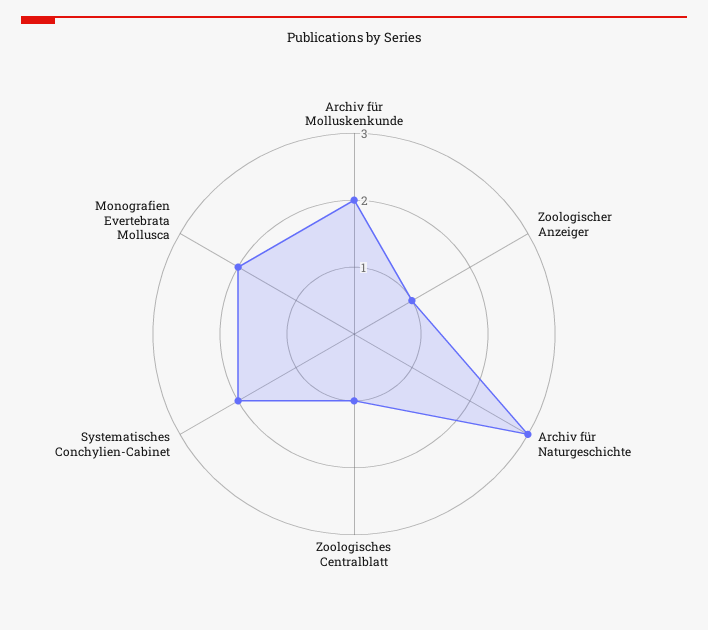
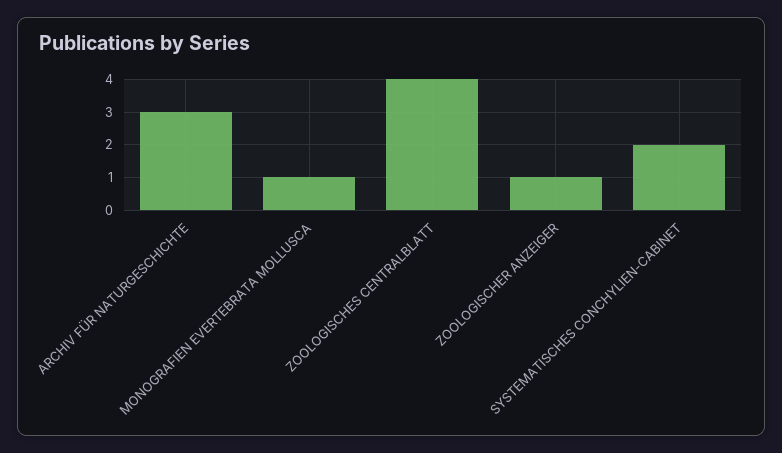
  {
-   "Archiv für Molluskenkunde": 2,
    "Zoologischer Anzeiger": 1,
    "Archiv für Naturgeschichte": 3,
-   "Zoologisches Centralblatt": 1,
+   "Zoologisches Centralblatt": 4,
    "Systematisches Conchylien-Cabinet": 2,
-   "Monografien Evertebrata Mollusca": 2
+   "Monografien Evertebrata Mollusca": 1
  }

